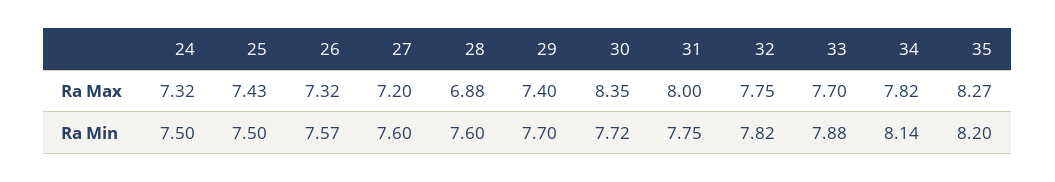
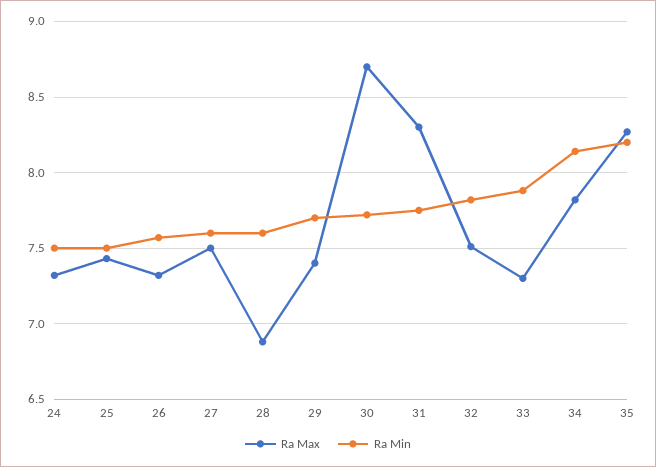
  {
    "Ra Max": {
      "24": 7.32,
      "25": 7.43,
      "26": 7.32,
-     "27": 7.2,
+     "27": 7.5,
      "28": 6.88,
      "29": 7.4,
-     "30": 8.35,
+     "30": 8.7,
-     "31": 8,
+     "31": 8.3,
-     "32": 7.75,
+     "32": 7.5,
-     "33": 7.7,
+     "33": 7.3,
      "34": 7.82,
      "35": 8.27
    },
    "Ra Min": {
      "24": 7.5,
      "25": 7.5,
      "26": 7.57,
      "27": 7.6,
      "28": 7.6,
      "29": 7.7,
      "30": 7.72,
      "31": 7.75,
      "32": 7.82,
      "33": 7.88,
      "34": 8.14,
      "35": 8.2
    }
  }

